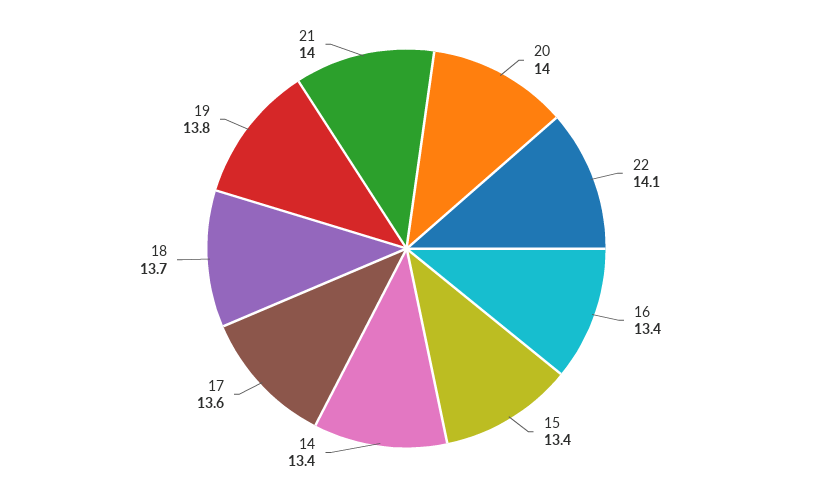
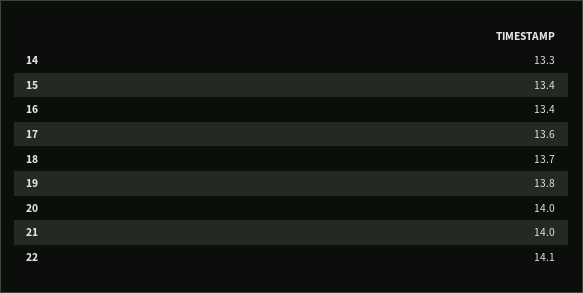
  {
    "20": 14,
    "22": 14.1,
    "16": 13.4,
    "15": 13.4,
-   "14": 13.4,
+   "14": 13.3,
    "17": 13.6,
    "18": 13.7,
    "19": 13.8,
    "21": 14
  }

